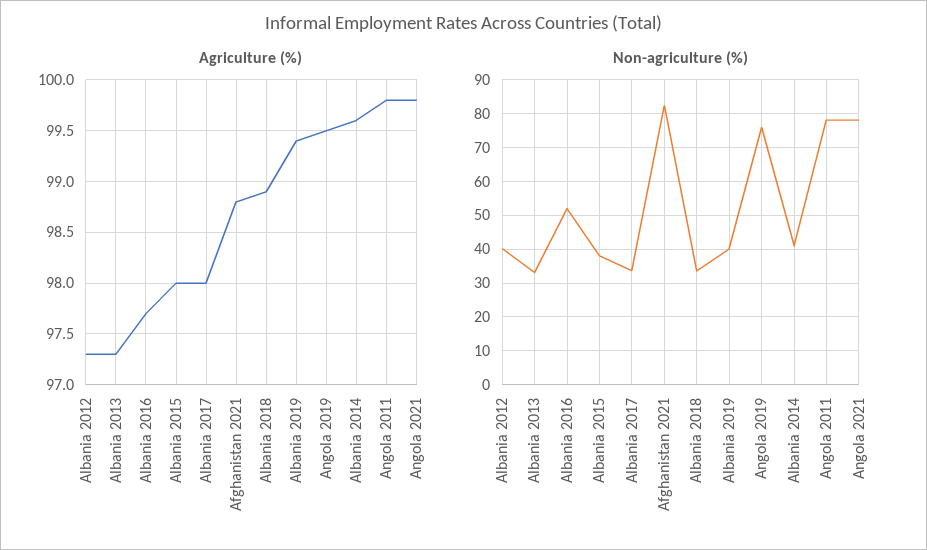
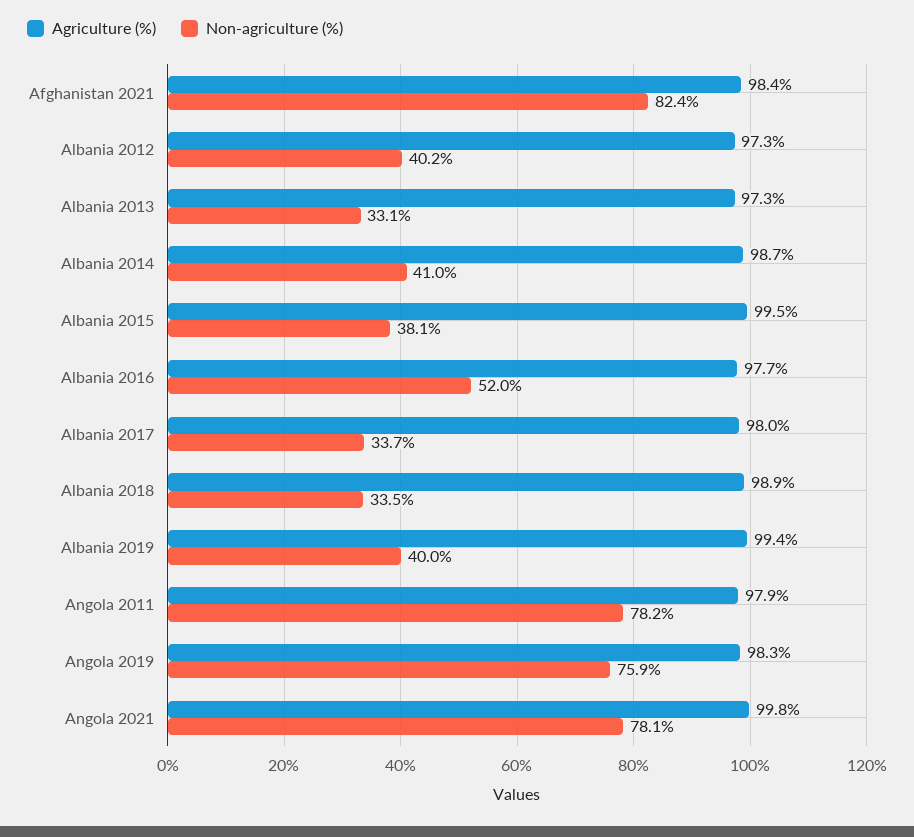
  {
    "Agriculture (%)": {
      "Albania 2012": 97.3,
      "Albania 2013": 97.3,
      "Albania 2016": 97.7,
-     "Albania 2015": 98,
+     "Albania 2015": 99.5,
      "Albania 2017": 98,
-     "Afghanistan 2021": 98.8,
+     "Afghanistan 2021": 98.4,
      "Albania 2018": 98.9,
      "Albania 2019": 99.4,
-     "Angola 2019": 99.5,
+     "Angola 2019": 98.3,
-     "Albania 2014": 99.6,
+     "Albania 2014": 98.7,
-     "Angola 2011": 99.8,
+     "Angola 2011": 97.9,
      "Angola 2021": 99.8
    },
    "Non-agriculture (%)": {
      "Albania 2012": 40.2,
      "Albania 2013": 33.1,
      "Albania 2016": 52,
      "Albania 2015": 38.1,
      "Albania 2017": 33.7,
      "Afghanistan 2021": 82.4,
      "Albania 2018": 33.5,
      "Albania 2019": 40,
      "Angola 2019": 75.9,
      "Albania 2014": 41,
      "Angola 2011": 78.2,
      "Angola 2021": 78.1
    }
  }

